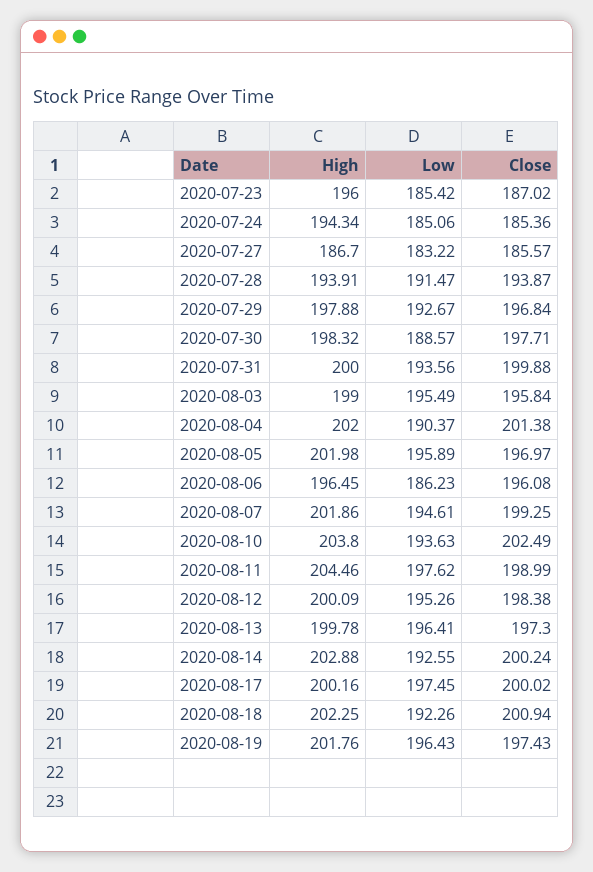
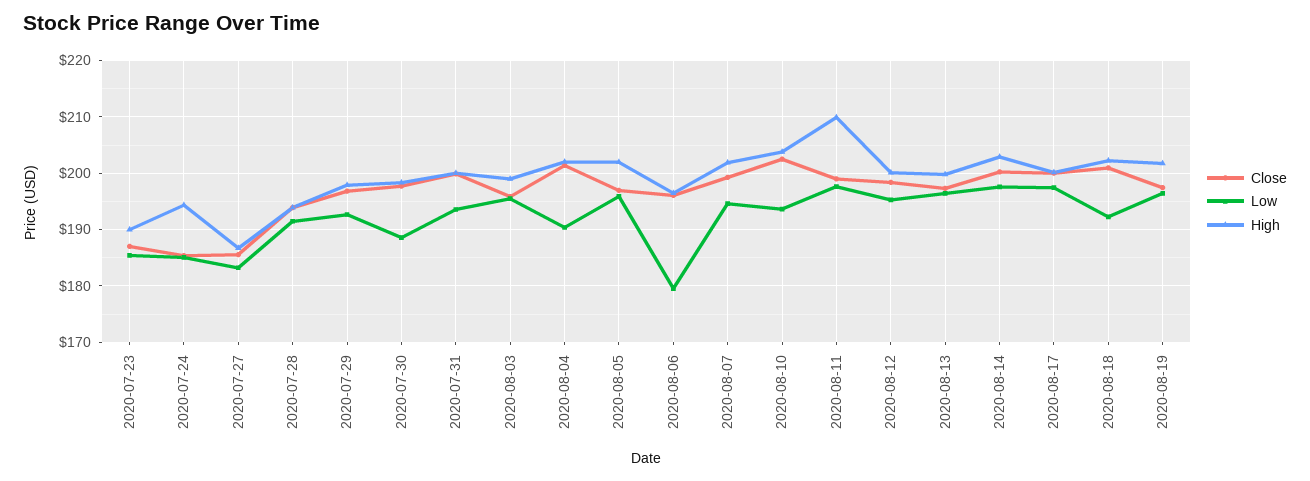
  {
    "High": {
-     "2020-07-23": 196,
+     "2020-07-23": 190,
      "2020-07-24": 194.34,
      "2020-07-27": 186.7,
      "2020-07-28": 193.91,
      "2020-07-29": 197.88,
      "2020-07-30": 198.32,
      "2020-07-31": 200,
      "2020-08-03": 199,
      "2020-08-04": 202,
      "2020-08-05": 201.98,
      "2020-08-06": 196.45,
      "2020-08-07": 201.86,
      "2020-08-10": 203.8,
-     "2020-08-11": 204.46,
+     "2020-08-11": 210,
      "2020-08-12": 200.09,
      "2020-08-13": 199.78,
      "2020-08-14": 202.88,
      "2020-08-17": 200.16,
      "2020-08-18": 202.25,
      "2020-08-19": 201.76
    },
    "Low": {
      "2020-07-23": 185.42,
      "2020-07-24": 185.06,
      "2020-07-27": 183.22,
      "2020-07-28": 191.47,
      "2020-07-29": 192.67,
      "2020-07-30": 188.57,
      "2020-07-31": 193.56,
      "2020-08-03": 195.49,
      "2020-08-04": 190.37,
      "2020-08-05": 195.89,
-     "2020-08-06": 186.23,
+     "2020-08-06": 180,
      "2020-08-07": 194.61,
      "2020-08-10": 193.63,
      "2020-08-11": 197.62,
      "2020-08-12": 195.26,
      "2020-08-13": 196.41,
-     "2020-08-14": 192.55,
+     "2020-08-14": 198,
      "2020-08-17": 197.45,
      "2020-08-18": 192.26,
      "2020-08-19": 196.43
    },
    "Close": {
      "2020-07-23": 187.02,
      "2020-07-24": 185.36,
      "2020-07-27": 185.57,
      "2020-07-28": 193.87,
      "2020-07-29": 196.84,
      "2020-07-30": 197.71,
      "2020-07-31": 199.88,
      "2020-08-03": 195.84,
      "2020-08-04": 201.38,
      "2020-08-05": 196.97,
      "2020-08-06": 196.08,
      "2020-08-07": 199.25,
      "2020-08-10": 202.49,
      "2020-08-11": 198.99,
      "2020-08-12": 198.38,
      "2020-08-13": 197.3,
      "2020-08-14": 200.24,
      "2020-08-17": 200.02,
      "2020-08-18": 200.94,
      "2020-08-19": 197.43
    }
  }

